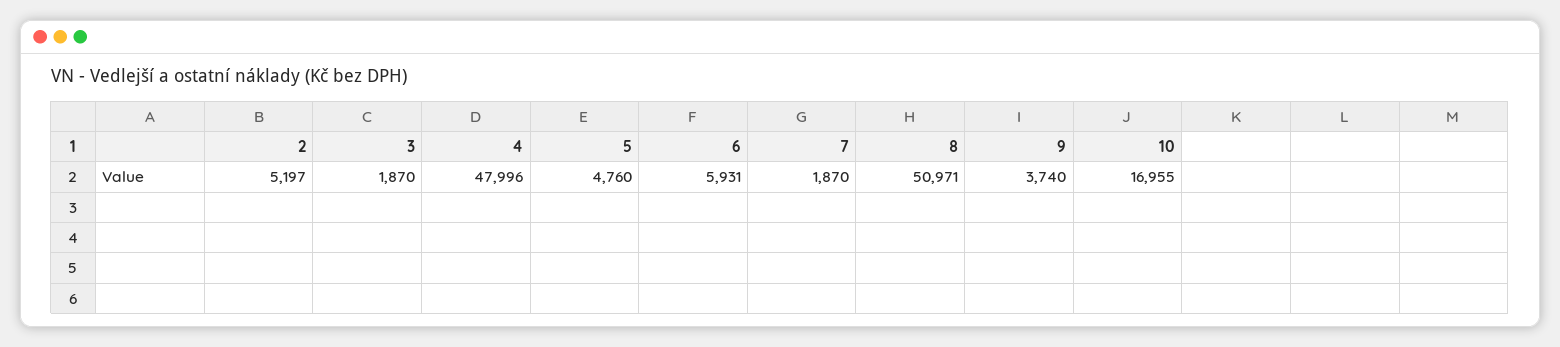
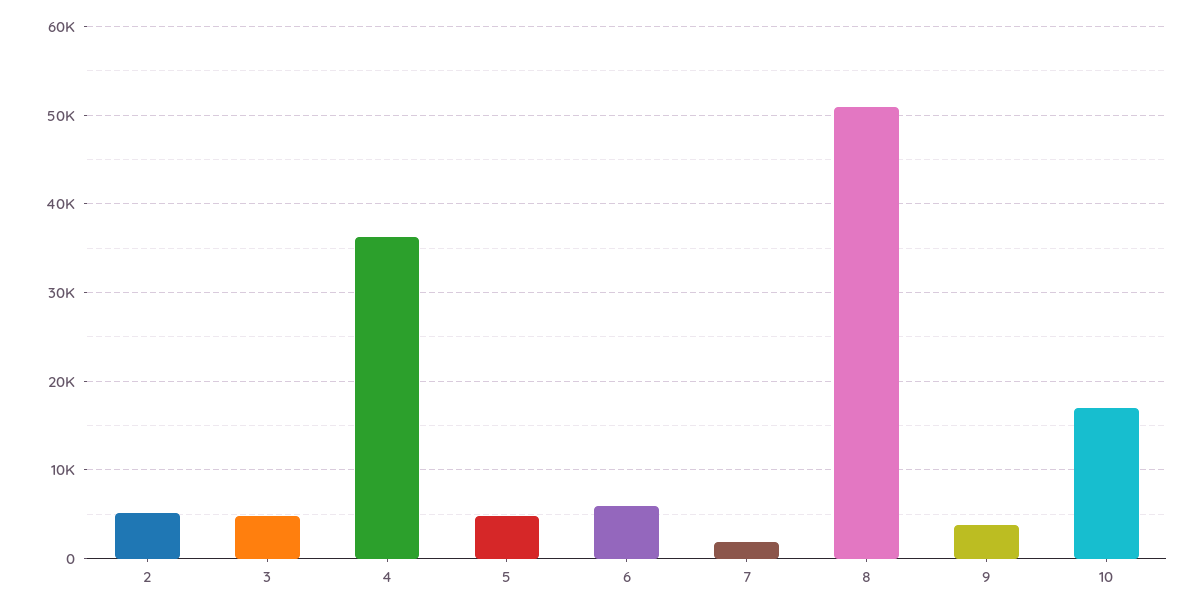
  {
    "2": 5197,
-   "3": 1870,
+   "3": 5000,
-   "4": 47996,
+   "4": 36000,
    "5": 4760,
    "6": 5931,
    "7": 1870,
    "8": 50971,
    "9": 3740,
    "10": 16955
  }

